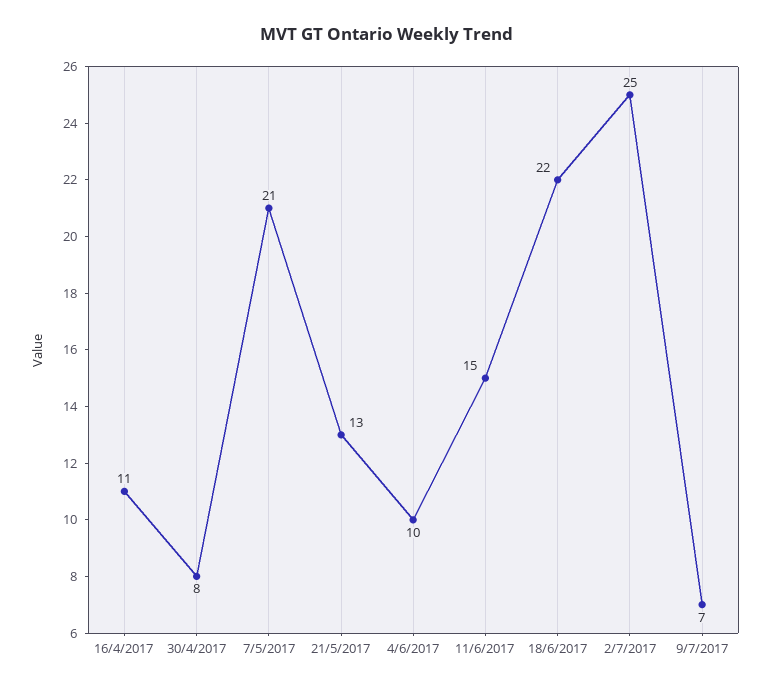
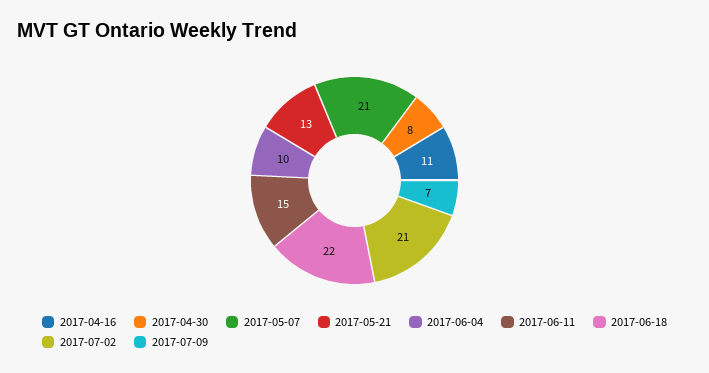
  {
    "16/4/2017": 11,
    "30/4/2017": 8,
    "7/5/2017": 21,
    "21/5/2017": 13,
    "4/6/2017": 10,
    "11/6/2017": 15,
    "18/6/2017": 22,
-   "2/7/2017": 25,
+   "2/7/2017": 21,
    "9/7/2017": 7
  }

